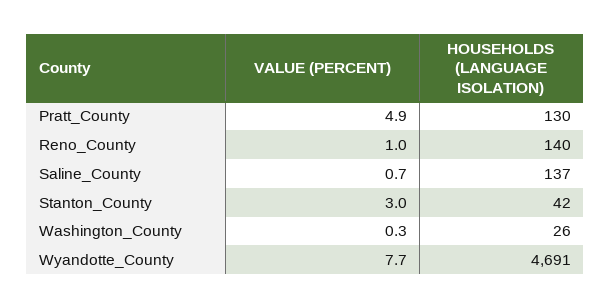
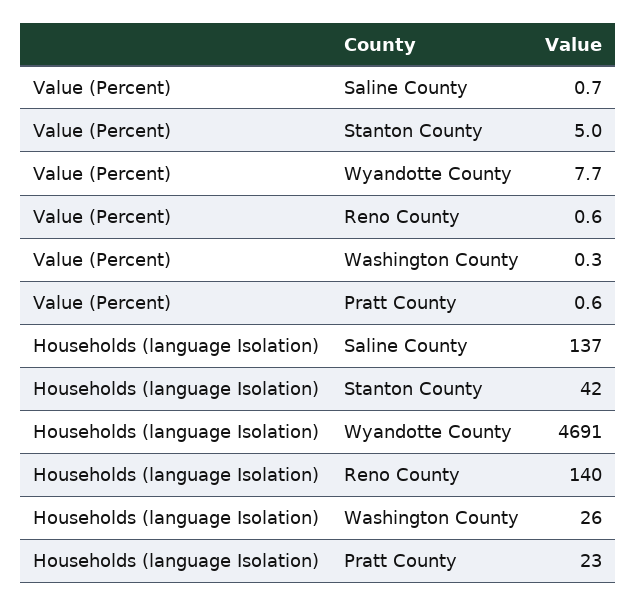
  {
    "VALUE (PERCENT)": {
-     "Pratt_County": 4.9,
+     "Pratt_County": 0.6,
-     "Reno_County": 1,
+     "Reno_County": 0.6,
      "Saline_County": 0.7,
-     "Stanton_County": 3,
+     "Stanton_County": 5,
      "Washington_County": 0.3,
      "Wyandotte_County": 7.7
    },
    "HOUSEHOLDS (LANGUAGE ISOLATION)": {
-     "Pratt_County": 130,
+     "Pratt_County": 23,
      "Reno_County": 140,
      "Saline_County": 137,
      "Stanton_County": 42,
      "Washington_County": 26,
      "Wyandotte_County": 4691
    }
  }

